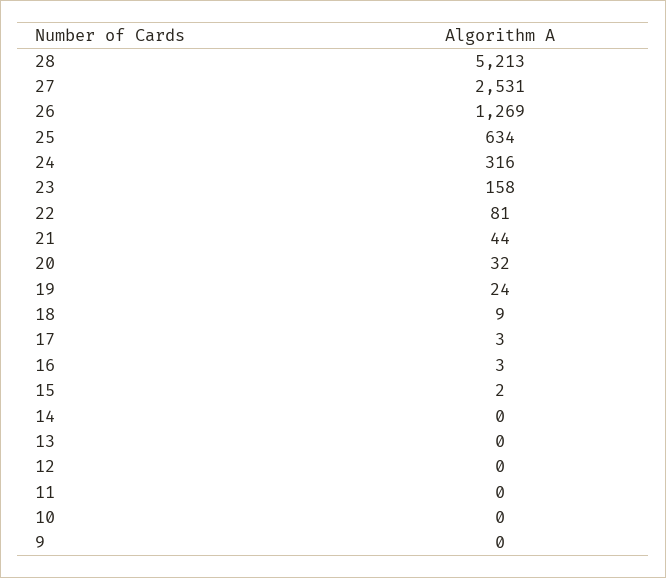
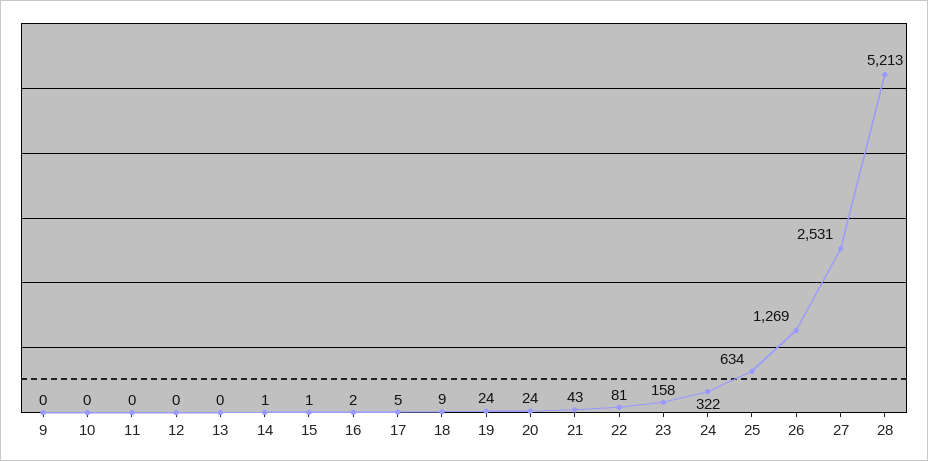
  {
    "28": 5213,
    "27": 2531,
    "26": 1269,
    "25": 634,
-   "24": 316,
+   "24": 322,
    "23": 158,
    "22": 81,
-   "21": 44,
+   "21": 43,
-   "20": 32,
+   "20": 24,
    "19": 24,
    "18": 9,
-   "17": 3,
+   "17": 5,
-   "16": 3,
+   "16": 2,
-   "15": 2,
+   "15": 1,
-   "14": 0,
+   "14": 1,
    "13": 0,
    "12": 0,
    "11": 0,
    "10": 0,
    "9": 0
  }

